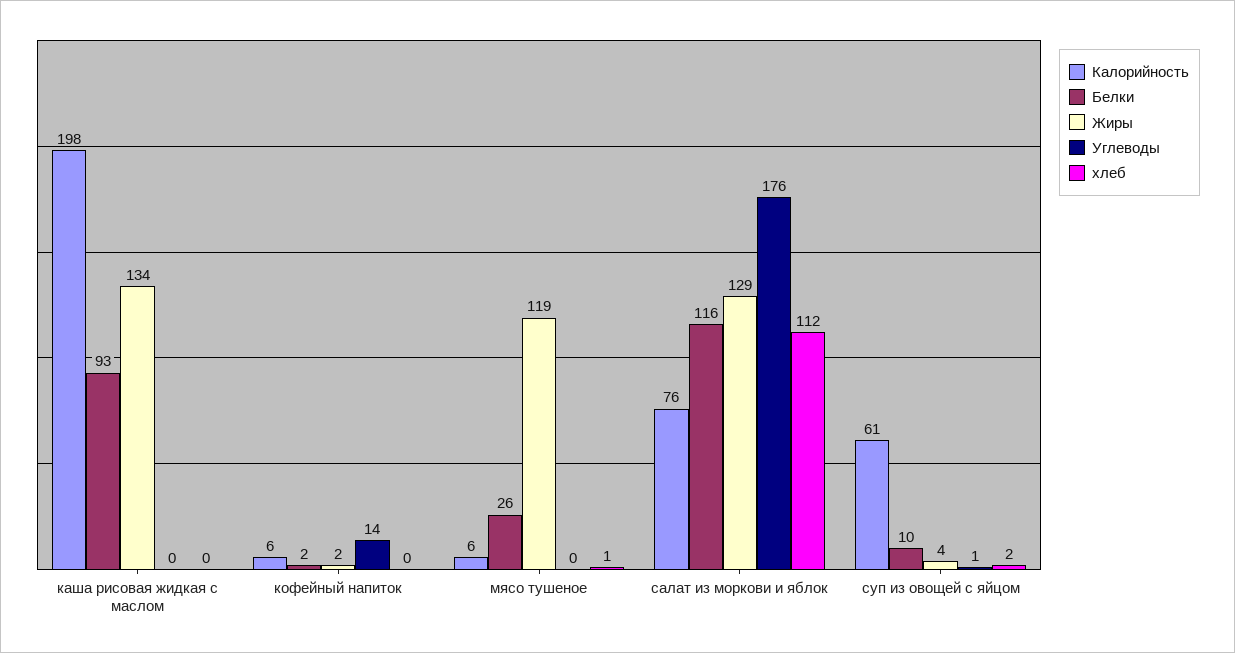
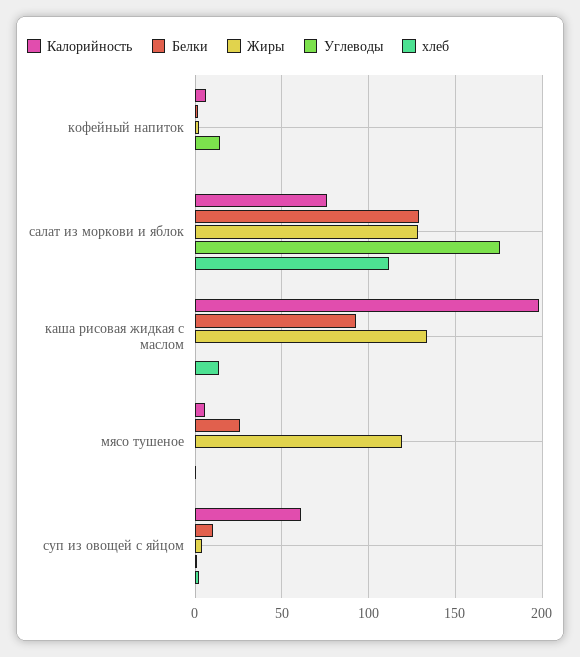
  {
    "Калорийность": {
      "каша рисовая жидкая с маслом": 198,
      "кофейный напиток": 6,
      "мясо тушеное": 6,
      "салат из моркови и яблок": 76,
      "суп из овощей с яйцом": 61
    },
    "Белки": {
      "каша рисовая жидкая с маслом": 93,
      "кофейный напиток": 2,
      "мясо тушеное": 26,
-     "салат из моркови и яблок": 116,
+     "салат из моркови и яблок": 130,
      "суп из овощей с яйцом": 10
    },
    "Жиры": {
      "каша рисовая жидкая с маслом": 134,
      "кофейный напиток": 2,
      "мясо тушеное": 119,
      "салат из моркови и яблок": 129,
      "суп из овощей с яйцом": 4
    },
    "Углеводы": {
      "каша рисовая жидкая с маслом": 0,
      "кофейный напиток": 14,
      "мясо тушеное": 0,
      "салат из моркови и яблок": 176,
      "суп из овощей с яйцом": 1
    },
    "хлеб": {
-     "каша рисовая жидкая с маслом": 0,
+     "каша рисовая жидкая с маслом": 15,
      "кофейный напиток": 0,
      "мясо тушеное": 1,
      "салат из моркови и яблок": 112,
      "суп из овощей с яйцом": 2
    }
  }

